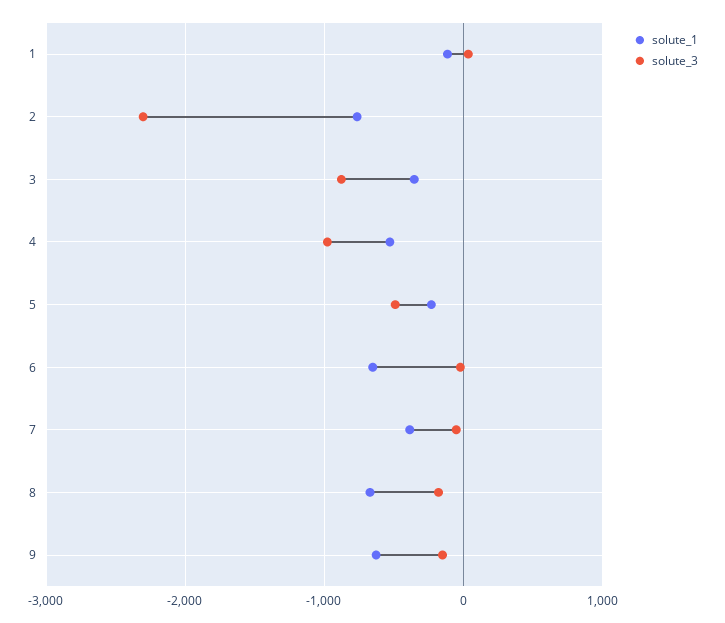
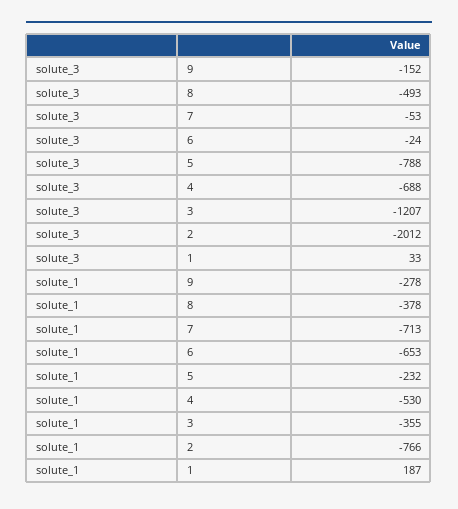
  {
    "solute_1": {
-     "1": -100,
+     "1": 187,
      "2": -766,
      "3": -355,
      "4": -530,
      "5": -232,
      "6": -653,
-     "7": -400,
+     "7": -713,
-     "8": -700,
+     "8": -378,
-     "9": -600
+     "9": -278
    },
    "solute_3": {
      "1": 33,
-     "2": -2300,
+     "2": -2012,
-     "3": -900,
+     "3": -1207,
-     "4": -1000,
+     "4": -688,
-     "5": -500,
+     "5": -788,
      "6": -24,
      "7": -53,
-     "8": -200,
+     "8": -493,
      "9": -152
    }
  }

